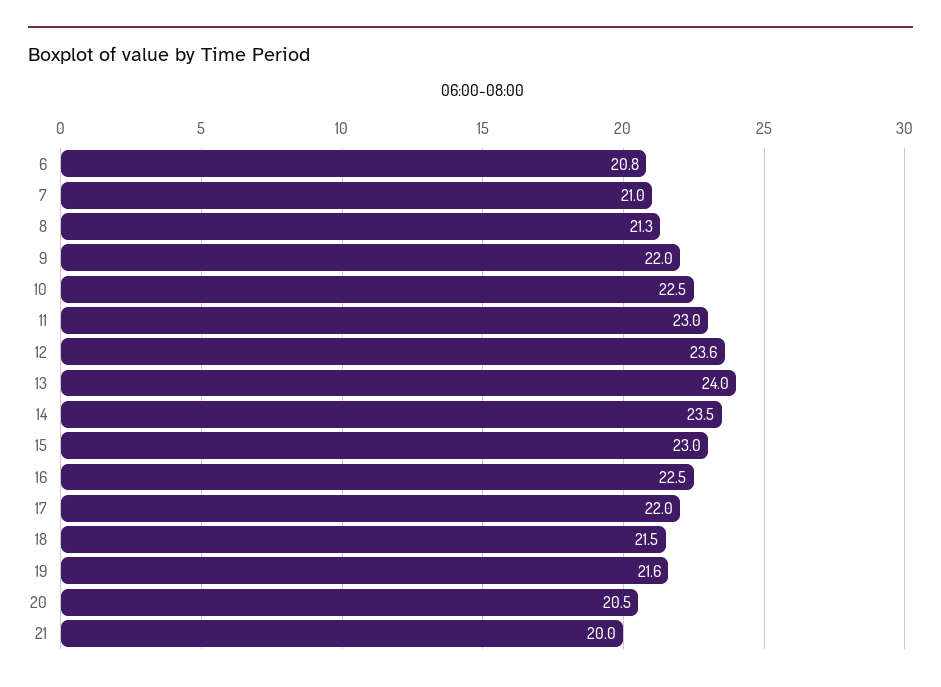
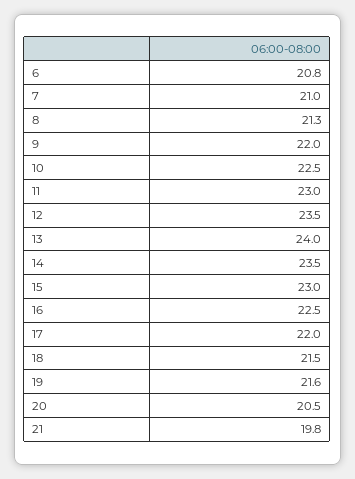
  {
    "6": 20.8,
    "7": 21,
    "8": 21.3,
    "9": 22,
    "10": 22.5,
    "11": 23,
-   "12": 23.6,
+   "12": 23.5,
    "13": 24,
    "14": 23.5,
    "15": 23,
    "16": 22.5,
    "17": 22,
    "18": 21.5,
    "19": 21.6,
    "20": 20.5,
-   "21": 20
+   "21": 19.8
  }

